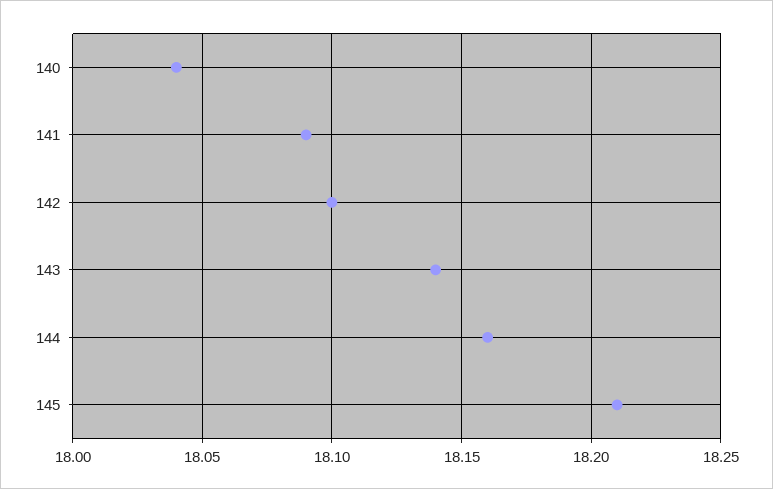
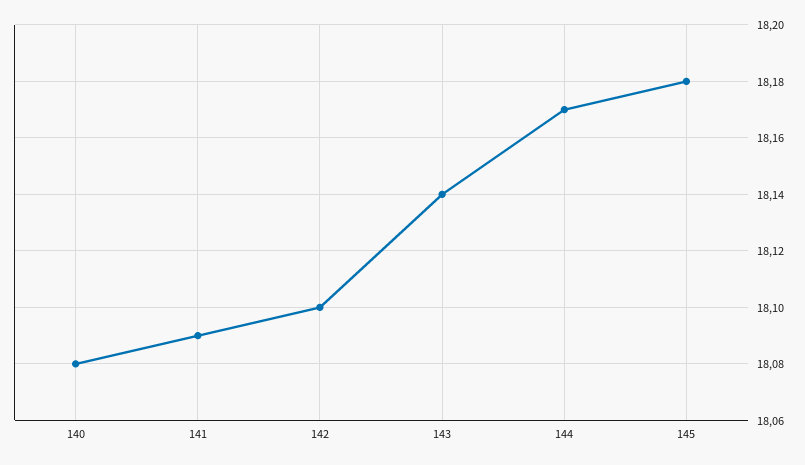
  {
-   "140": 18.04,
+   "140": 18.08,
    "141": 18.09,
    "142": 18.1,
    "143": 18.14,
-   "144": 18.16,
+   "144": 18.17,
-   "145": 18.21
+   "145": 18.18
  }

